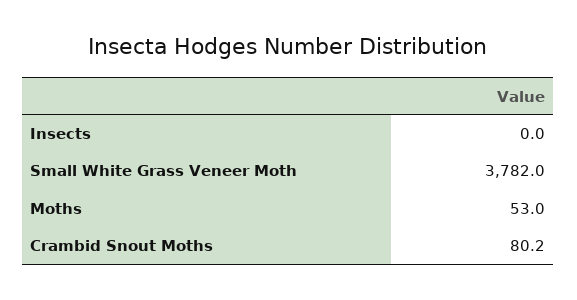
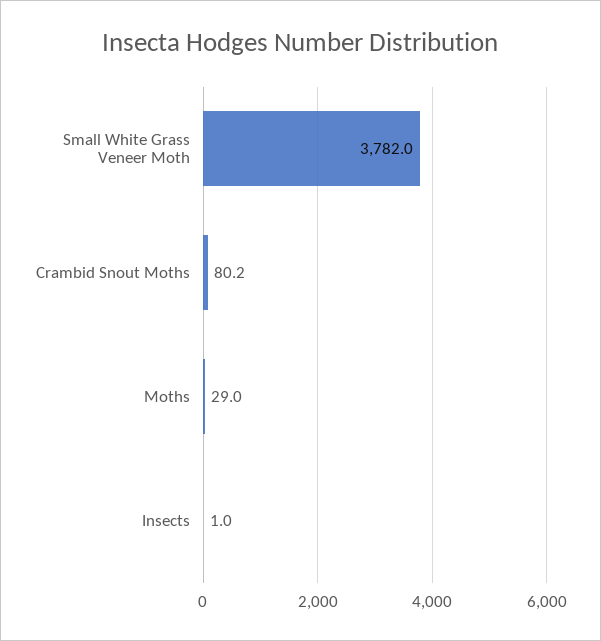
  {
-   "Insects": 0,
+   "Insects": 1,
    "Small White Grass Veneer Moth": 3782,
-   "Moths": 53,
+   "Moths": 29,
    "Crambid Snout Moths": 80.2
  }

